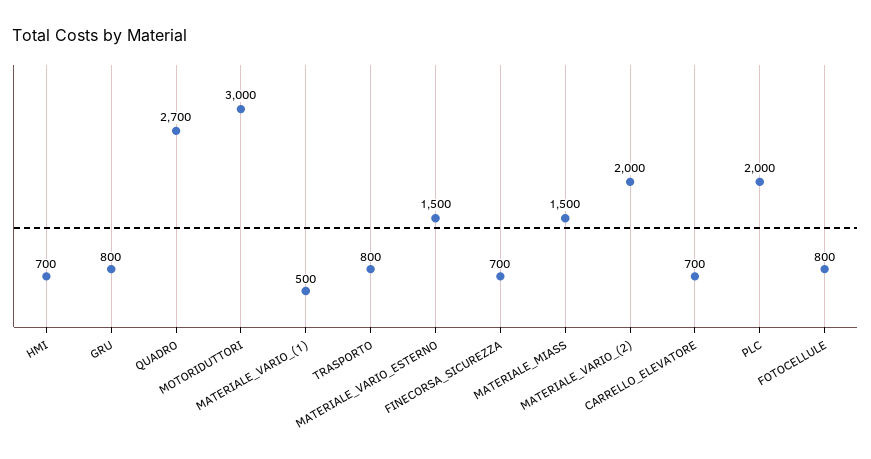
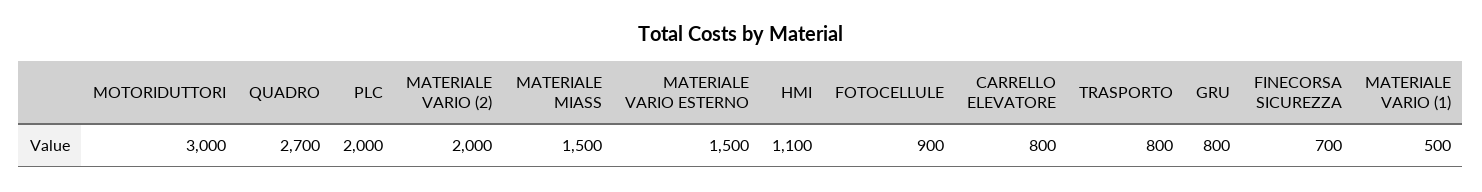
  {
-   "HMI": 700,
+   "HMI": 1100,
    "GRU": 800,
    "QUADRO": 2700,
    "MOTORIDUTTORI": 3000,
    "MATERIALE_VARIO_(1)": 500,
    "TRASPORTO": 800,
    "MATERIALE_VARIO_ESTERNO": 1500,
    "FINECORSA_SICUREZZA": 700,
    "MATERIALE_MIASS": 1500,
    "MATERIALE_VARIO_(2)": 2000,
-   "CARRELLO_ELEVATORE": 700,
+   "CARRELLO_ELEVATORE": 800,
    "PLC": 2000,
-   "FOTOCELLULE": 800
+   "FOTOCELLULE": 900
  }

